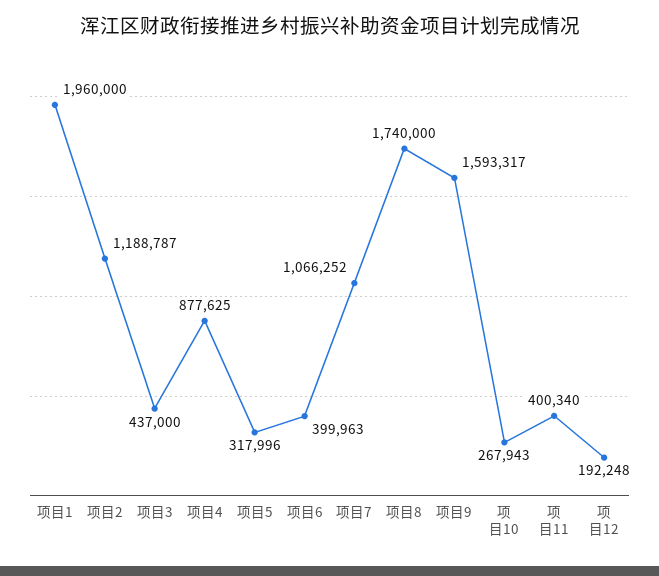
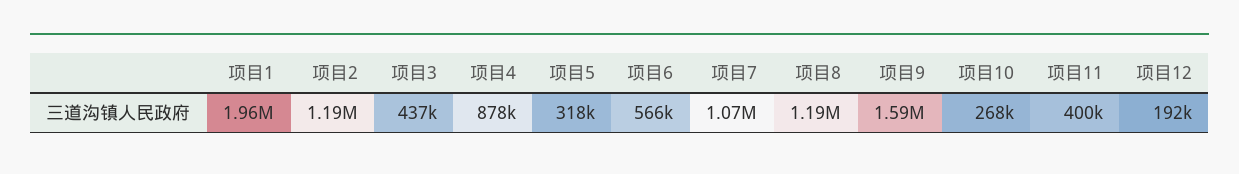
  {
    "项目1": 1960000,
    "项目2": 1188787,
    "项目3": 437000,
    "项目4": 877625,
    "项目5": 317996,
-   "项目6": 399963,
+   "项目6": 566000,
    "项目7": 1066252,
-   "项目8": 1740000,
+   "项目8": 1190000,
    "项目9": 1593317,
    "项目10": 267943,
    "项目11": 400340,
    "项目12": 192248
  }

